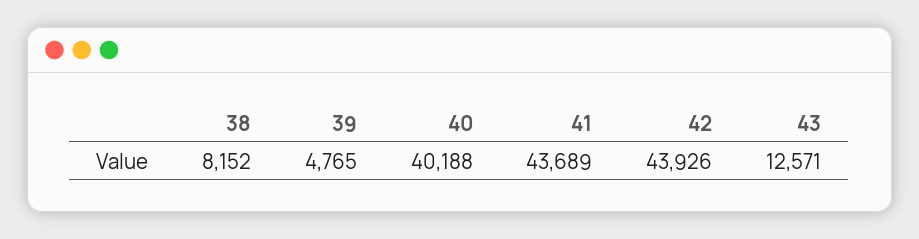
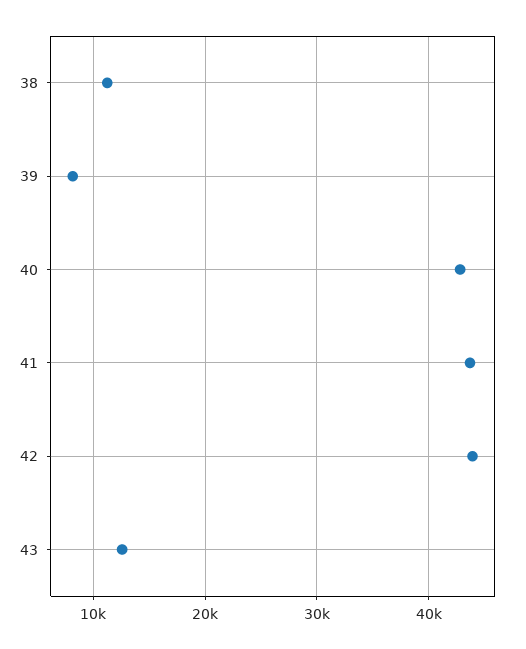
  {
-   "38": 8152,
+   "38": 11000,
-   "39": 4765,
+   "39": 8000,
-   "40": 40188,
+   "40": 43000,
    "41": 43689,
    "42": 43926,
    "43": 12571
  }

